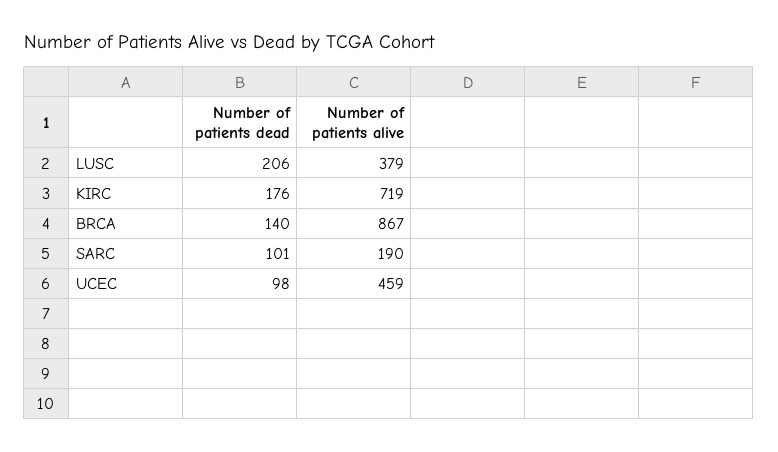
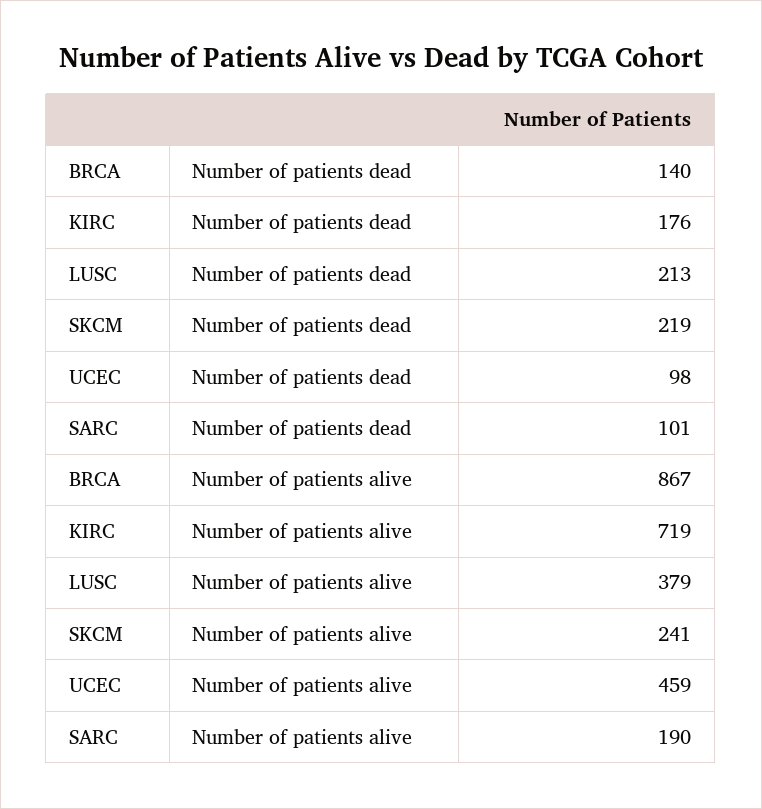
  {
    "Number of patients dead": {
-     "LUSC": 206,
+     "LUSC": 213,
      "KIRC": 176,
      "BRCA": 140,
      "SARC": 101,
-     "UCEC": 98
+     "UCEC": 98,
+     "SKCM": 219
    },
    "Number of patients alive": {
      "LUSC": 379,
      "KIRC": 719,
      "BRCA": 867,
      "SARC": 190,
-     "UCEC": 459
+     "UCEC": 459,
+     "SKCM": 241
    }
  }

